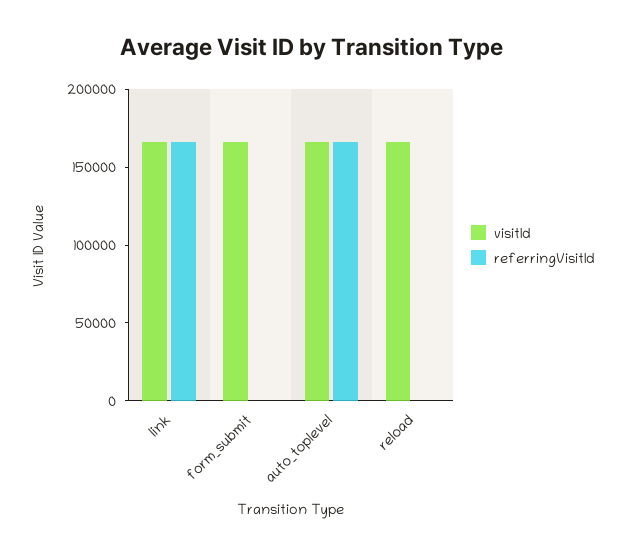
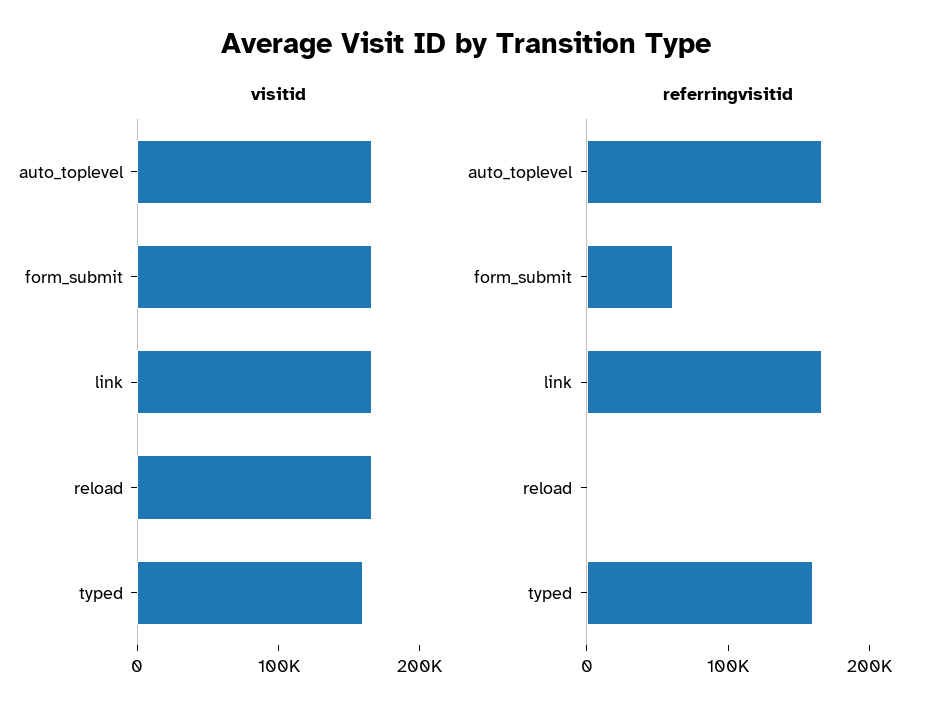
  {
    "visitId": {
      "link": 170000,
      "form_submit": 170000,
      "auto_toplevel": 170000,
-     "reload": 170000
+     "reload": 170000,
+     "typed": 160000
    },
    "referringVisitId": {
      "link": 170000,
-     "form_submit": 0,
+     "form_submit": 60000,
      "auto_toplevel": 170000,
-     "reload": 0
+     "reload": 0,
+     "typed": 160000
    }
  }

